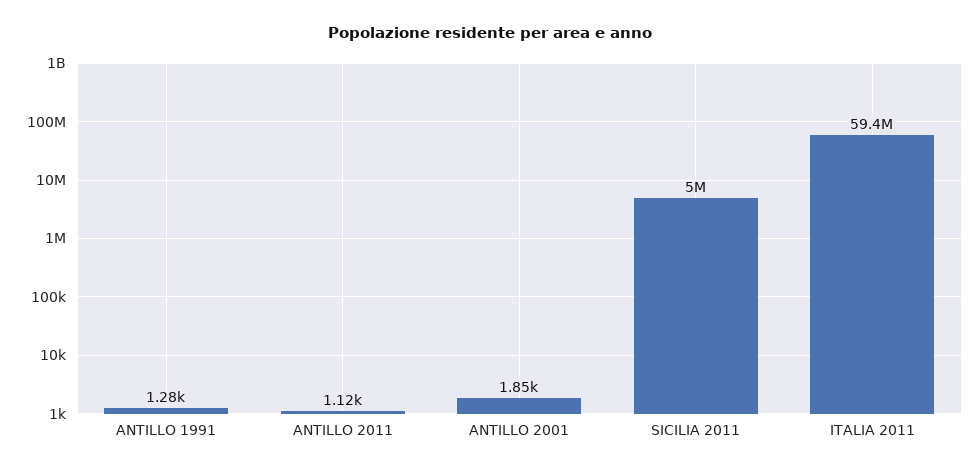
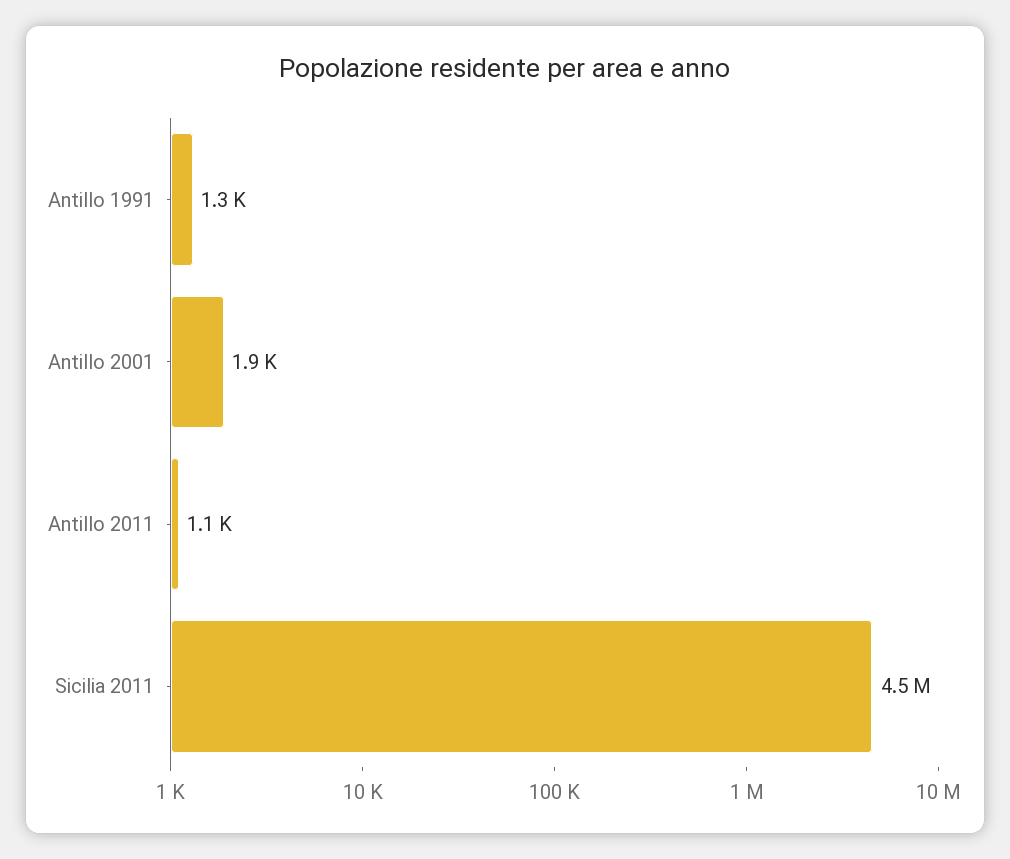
  {
    "ANTILLO 1991": 1280,
    "ANTILLO 2011": 1120,
    "ANTILLO 2001": 1850,
-   "SICILIA 2011": 5000000,
+   "SICILIA 2011": 4500000
-   "ITALIA 2011": 59400000
  }

